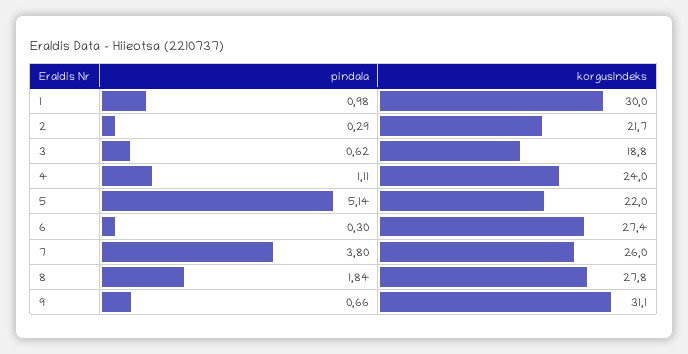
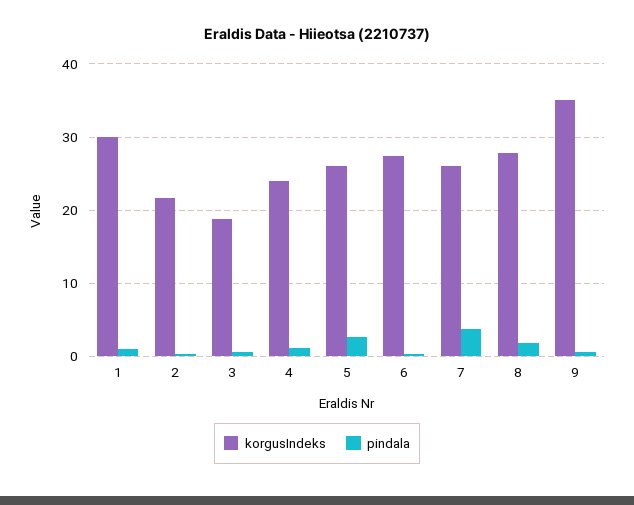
  {
    "pindala": {
      "1": 0.98,
      "2": 0.29,
      "3": 0.62,
      "4": 1.11,
-     "5": 5.14,
+     "5": 3,
      "6": 0.3,
      "7": 3.8,
      "8": 1.84,
      "9": 0.66
    },
    "korgusIndeks": {
      "1": 30,
      "2": 21.7,
      "3": 18.8,
      "4": 24,
-     "5": 22,
+     "5": 26,
      "6": 27.4,
      "7": 26,
      "8": 27.8,
-     "9": 31.1
+     "9": 35
    }
  }

